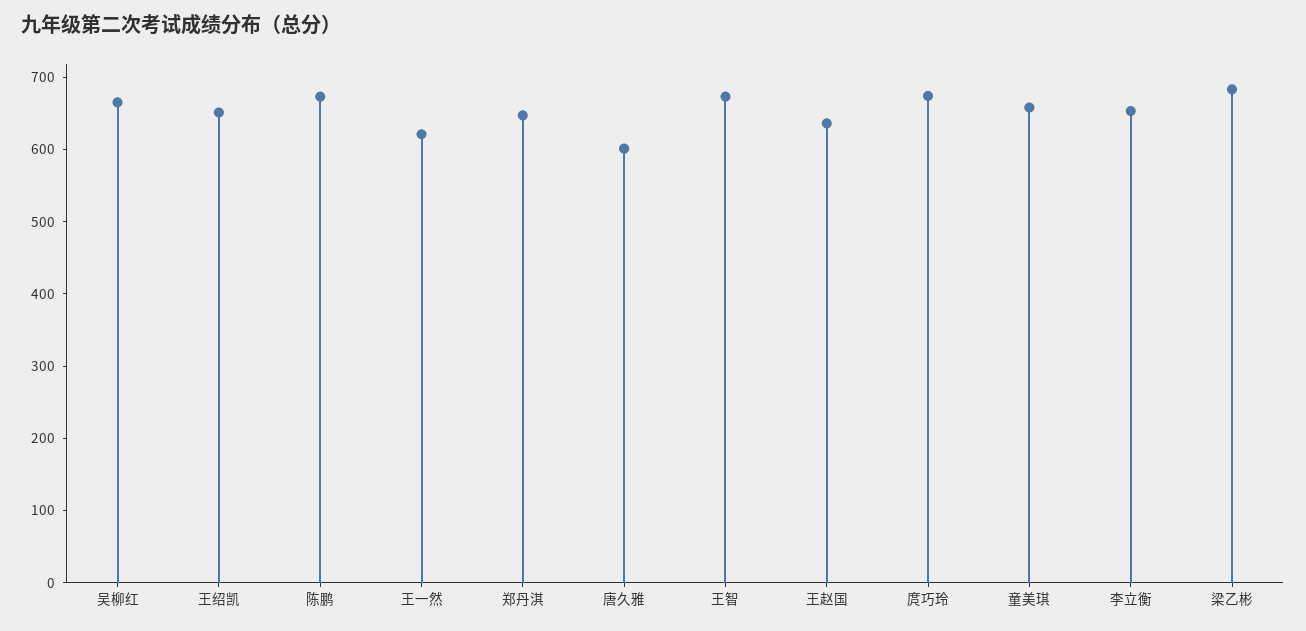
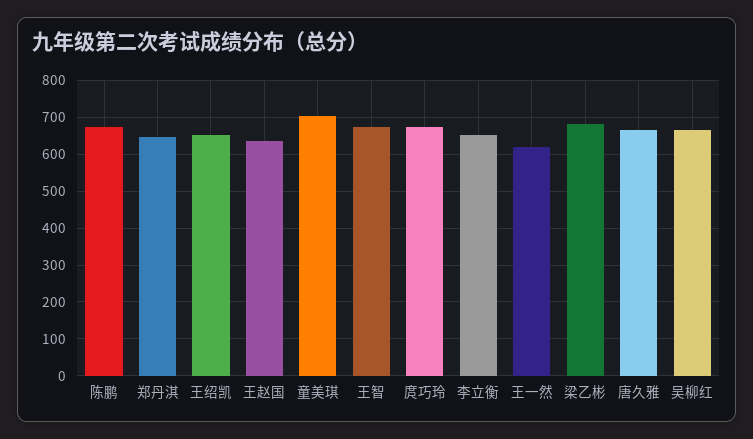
  {
    "吴柳红": 660,
    "王绍凯": 660,
    "陈鹏": 680,
    "王一然": 620,
    "郑丹淇": 640,
-   "唐久雅": 600,
+   "唐久雅": 660,
    "王智": 680,
    "王赵国": 640,
    "庹巧玲": 680,
-   "童美琪": 660,
+   "童美琪": 700,
    "李立衡": 660,
    "梁乙彬": 680
  }

